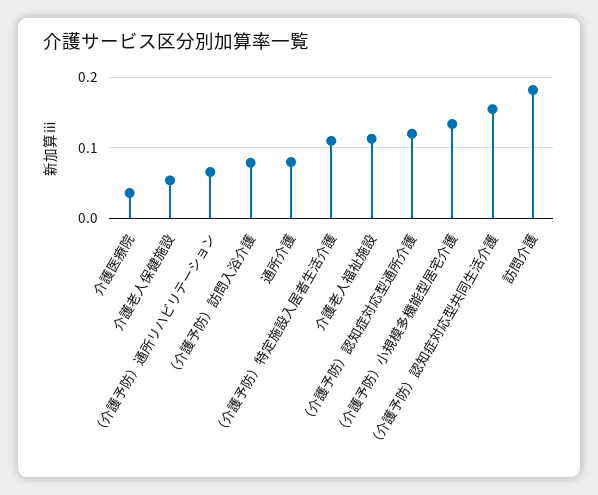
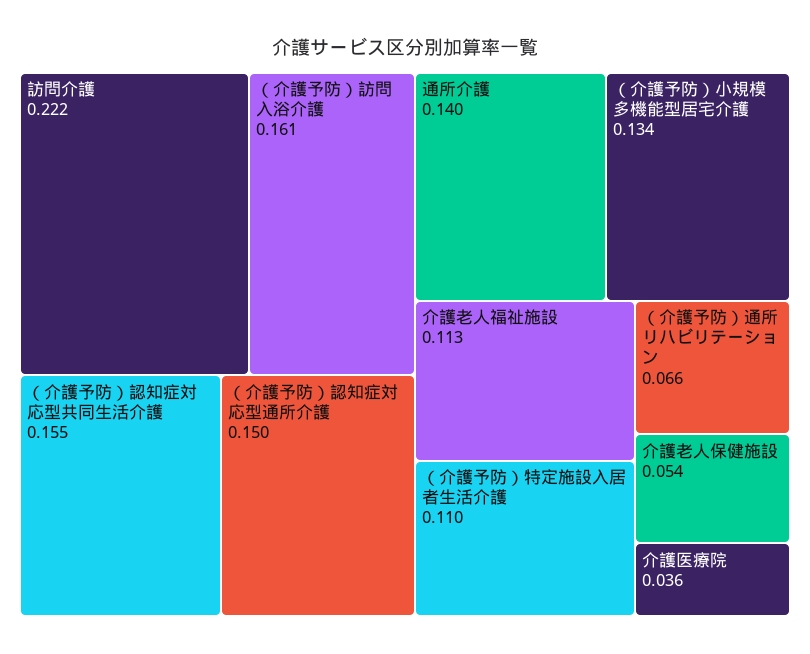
  {
    "介護医療院": 0.036,
    "介護老人保健施設": 0.054,
    "（介護予防）通所リハビリテーション": 0.066,
-   "（介護予防）訪問入浴介護": 0.08,
+   "（介護予防）訪問入浴介護": 0.161,
-   "通所介護": 0.08,
+   "通所介護": 0.14,
    "（介護予防）特定施設入居者生活介護": 0.11,
    "介護老人福祉施設": 0.113,
-   "（介護予防）認知症対応型通所介護": 0.12,
+   "（介護予防）認知症対応型通所介護": 0.15,
    "（介護予防）小規模多機能型居宅介護": 0.134,
    "（介護予防）認知症対応型共同生活介護": 0.155,
-   "訪問介護": 0.18
+   "訪問介護": 0.222
  }

